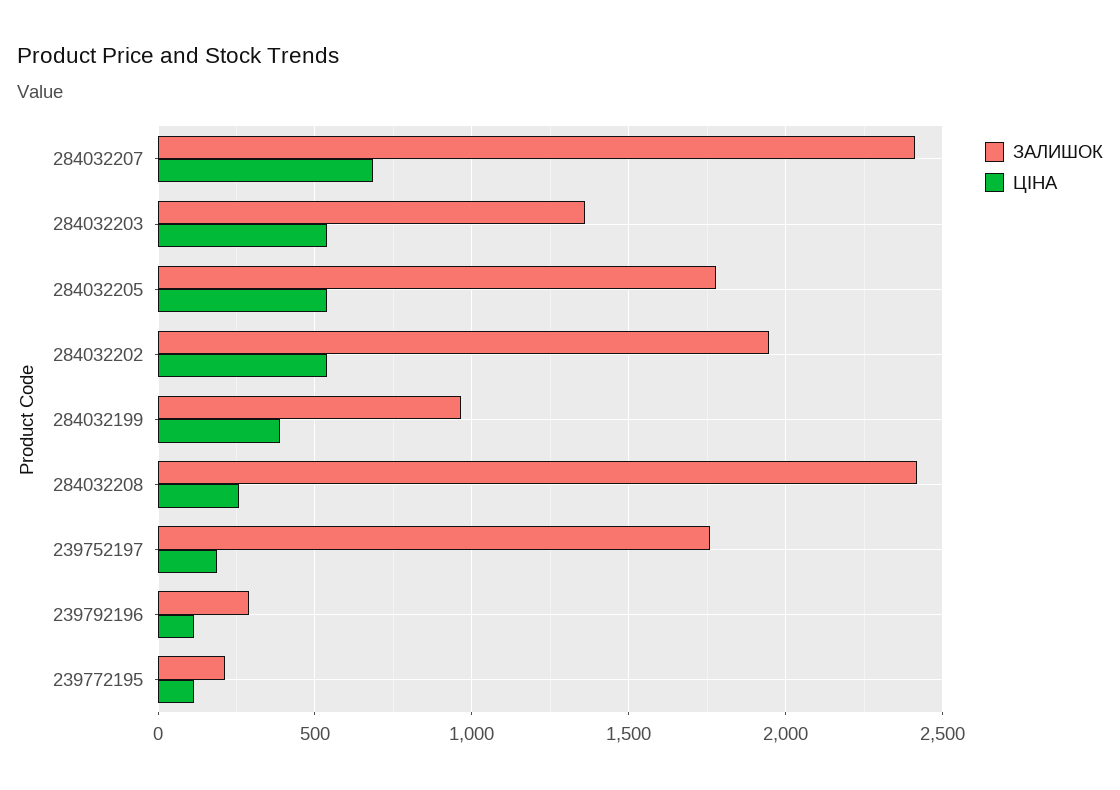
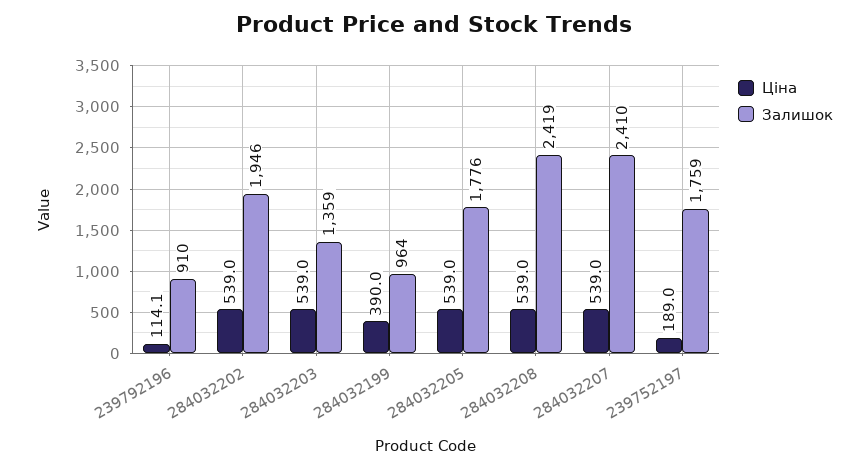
  {
    "ЗАЛИШОК": {
      "284032207": 2410,
      "284032203": 1359,
      "284032205": 1776,
      "284032202": 1946,
      "284032199": 964,
      "284032208": 2419,
      "239752197": 1759,
-     "239792196": 300,
+     "239792196": 910
-     "239772195": 200
    },
    "ЦІНА": {
-     "284032207": 700,
+     "284032207": 539,
      "284032203": 539,
      "284032205": 539,
      "284032202": 539,
      "284032199": 390,
-     "284032208": 250,
+     "284032208": 539,
      "239752197": 189,
-     "239792196": 114.1,
+     "239792196": 114.1
-     "239772195": 100
    }
  }

